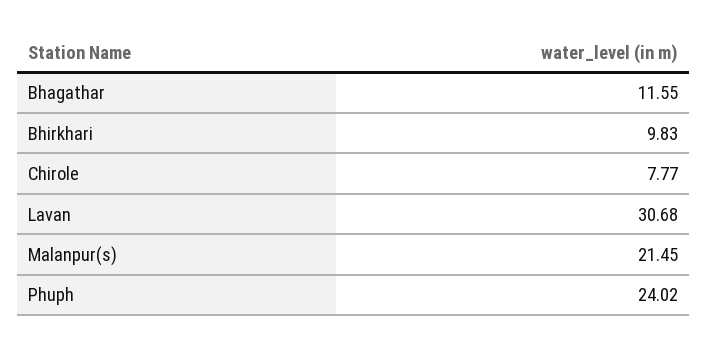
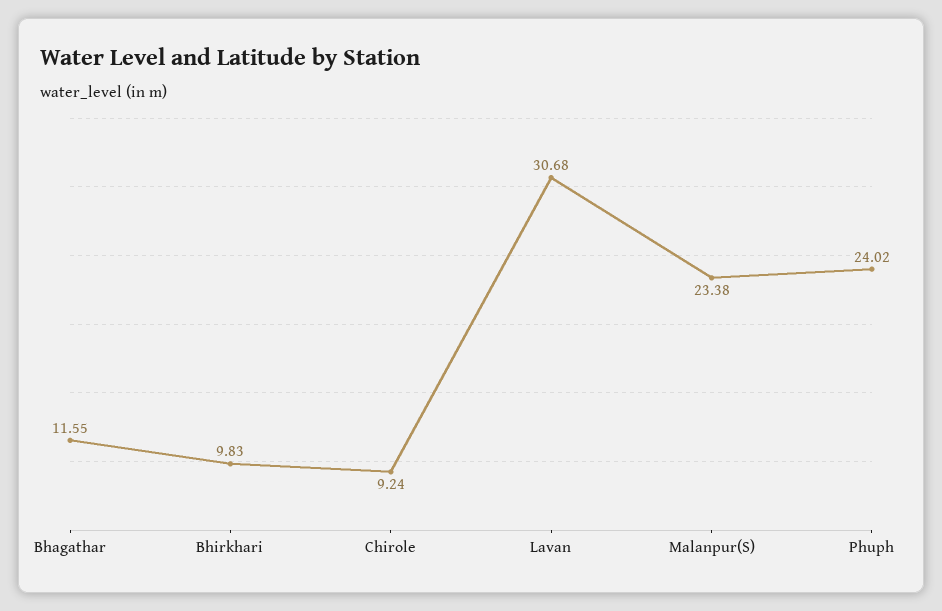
  {
    "Bhagathar": 11.55,
    "Bhirkhari": 9.83,
-   "Chirole": 7.77,
+   "Chirole": 9.24,
    "Lavan": 30.68,
-   "Malanpur(s)": 21.45,
+   "Malanpur(s)": 23.38,
    "Phuph": 24.02
  }

